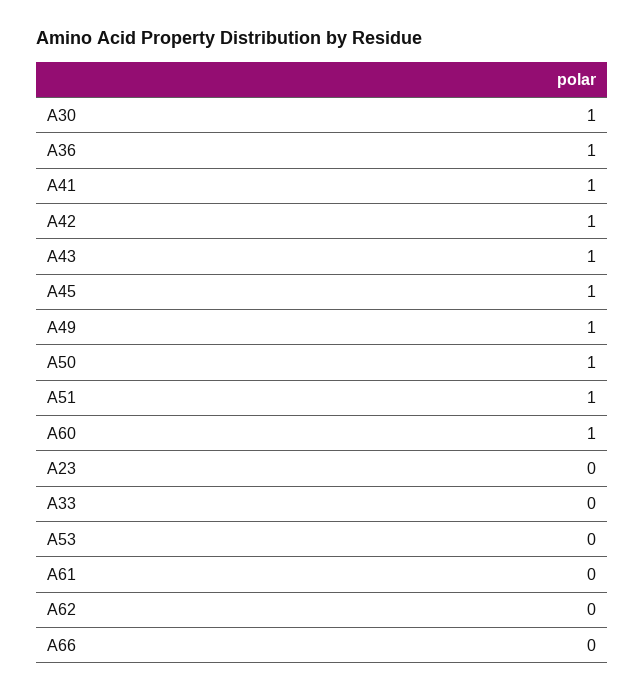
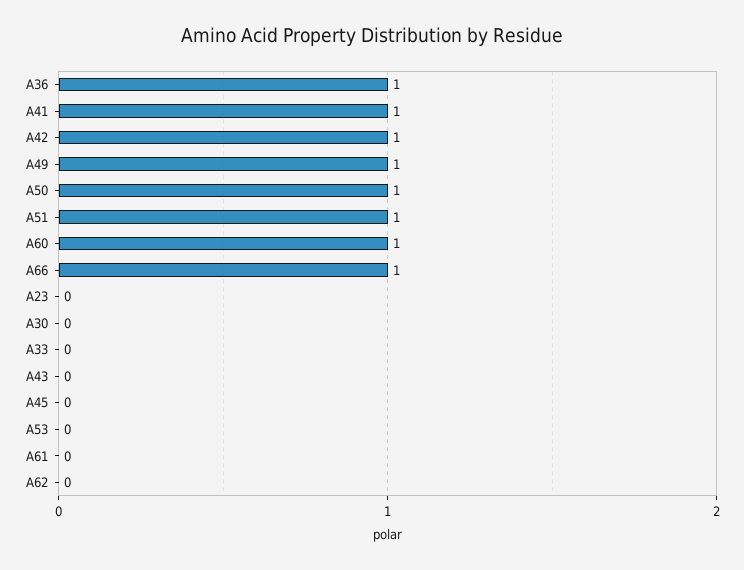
  {
-   "A30": 1,
+   "A30": 0,
    "A36": 1,
    "A41": 1,
    "A42": 1,
-   "A43": 1,
+   "A43": 0,
-   "A45": 1,
+   "A45": 0,
    "A49": 1,
    "A50": 1,
    "A51": 1,
    "A60": 1,
    "A23": 0,
    "A33": 0,
    "A53": 0,
    "A61": 0,
    "A62": 0,
-   "A66": 0
+   "A66": 1
  }

